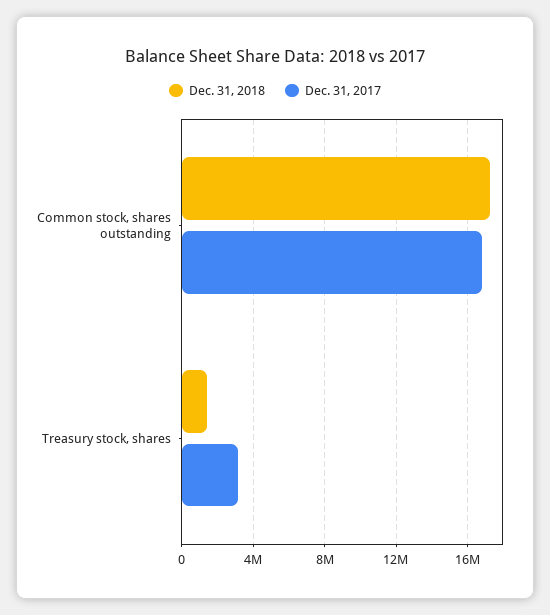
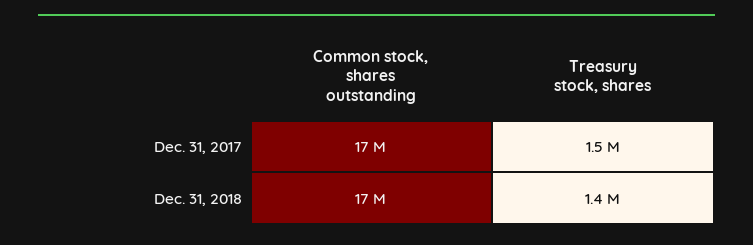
  {
    "Dec. 31, 2018": {
      "Common stock, shares outstanding": 17000000,
      "Treasury stock, shares": 1400000
    },
    "Dec. 31, 2017": {
      "Common stock, shares outstanding": 17000000,
-     "Treasury stock, shares": 3000000
+     "Treasury stock, shares": 1500000
    }
  }

